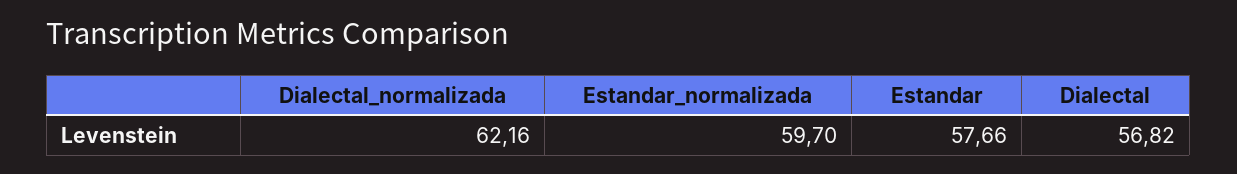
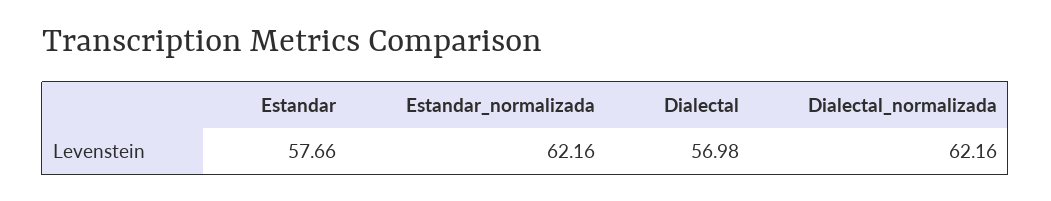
  {
    "Dialectal_normalizada": 62.16,
-   "Estandar_normalizada": 59.7,
+   "Estandar_normalizada": 62.16,
    "Estandar": 57.66,
-   "Dialectal": 56.82
+   "Dialectal": 56.98
  }

